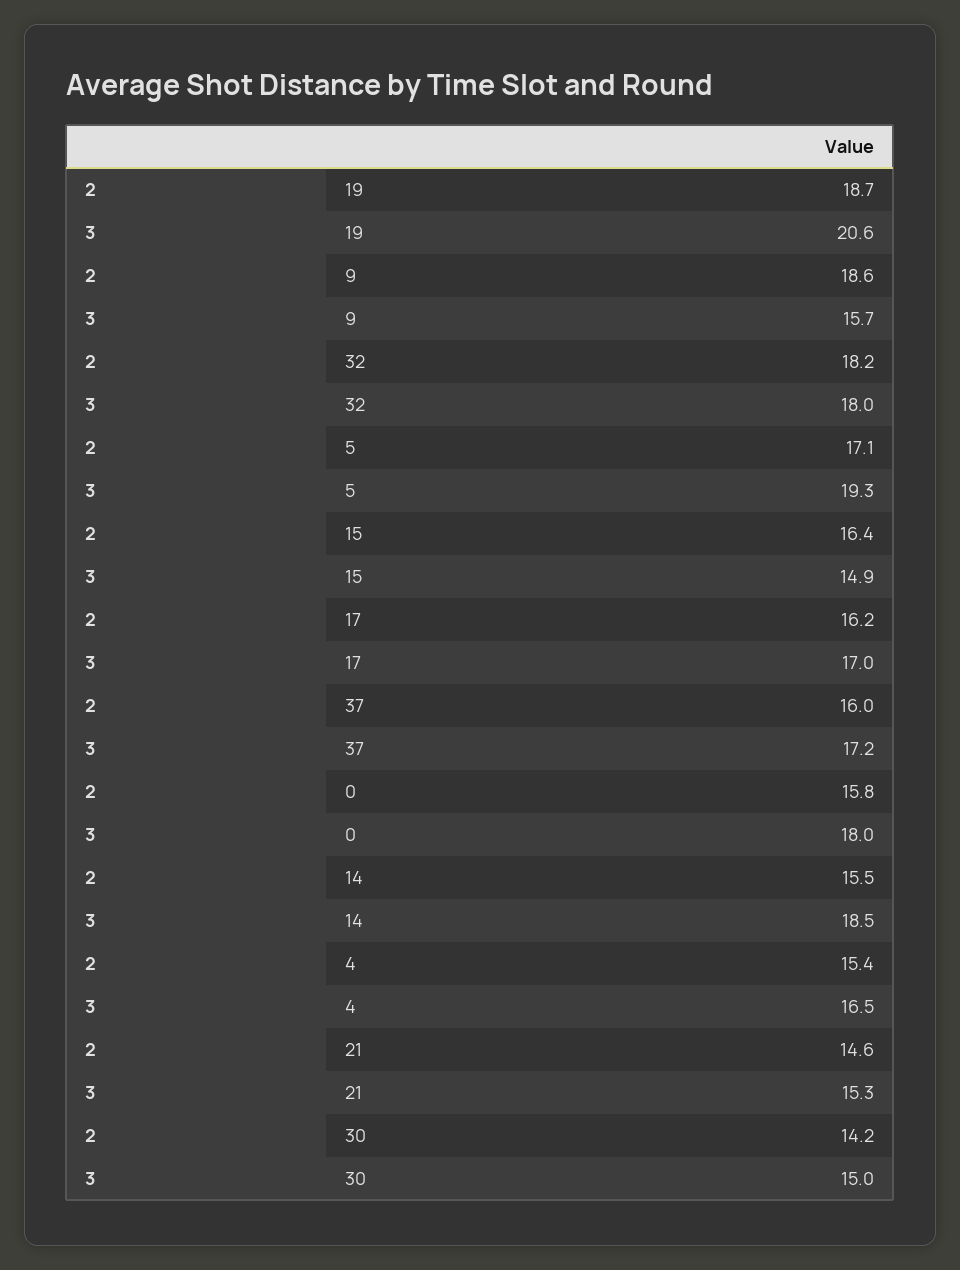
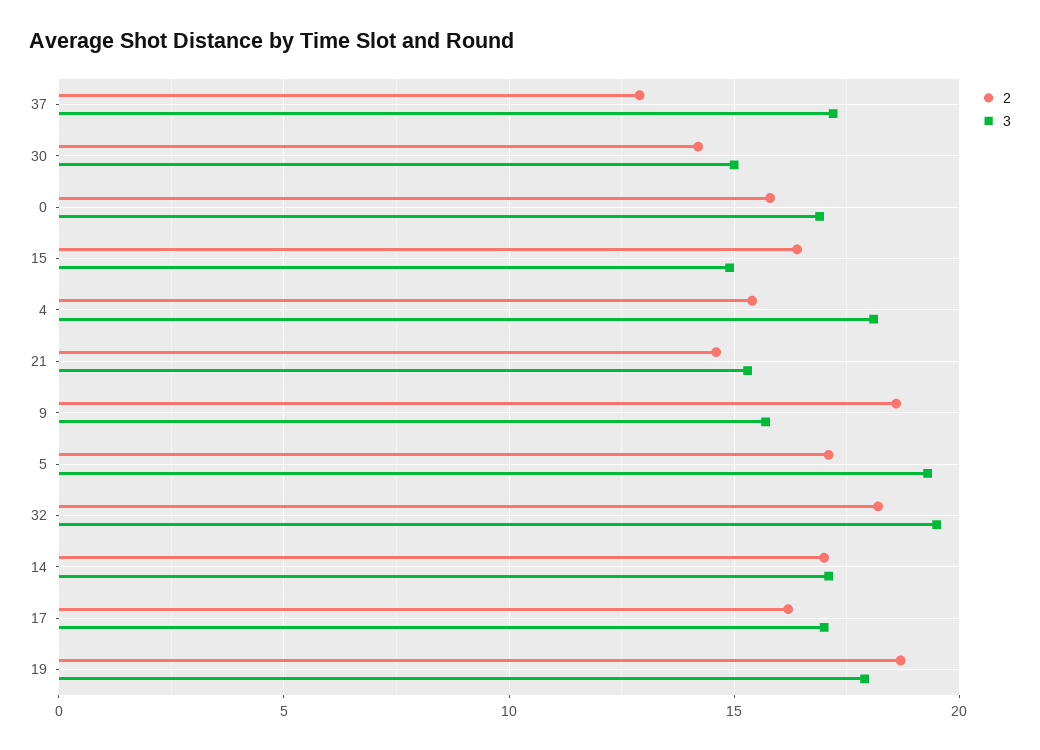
  {
    "2": {
      "19": 18.7,
      "9": 18.6,
      "32": 18.2,
      "5": 17.1,
      "15": 16.4,
      "17": 16.2,
-     "37": 16,
+     "37": 13,
      "0": 15.8,
-     "14": 15.5,
+     "14": 17,
      "4": 15.4,
      "21": 14.6,
      "30": 14.2
    },
    "3": {
-     "19": 20.6,
+     "19": 18,
      "9": 15.7,
-     "32": 18,
+     "32": 19.5,
      "5": 19.3,
      "15": 14.9,
      "17": 17,
      "37": 17.2,
-     "0": 18,
+     "0": 17,
-     "14": 18.5,
+     "14": 17,
-     "4": 16.5,
+     "4": 18,
      "21": 15.3,
      "30": 15
    }
  }

